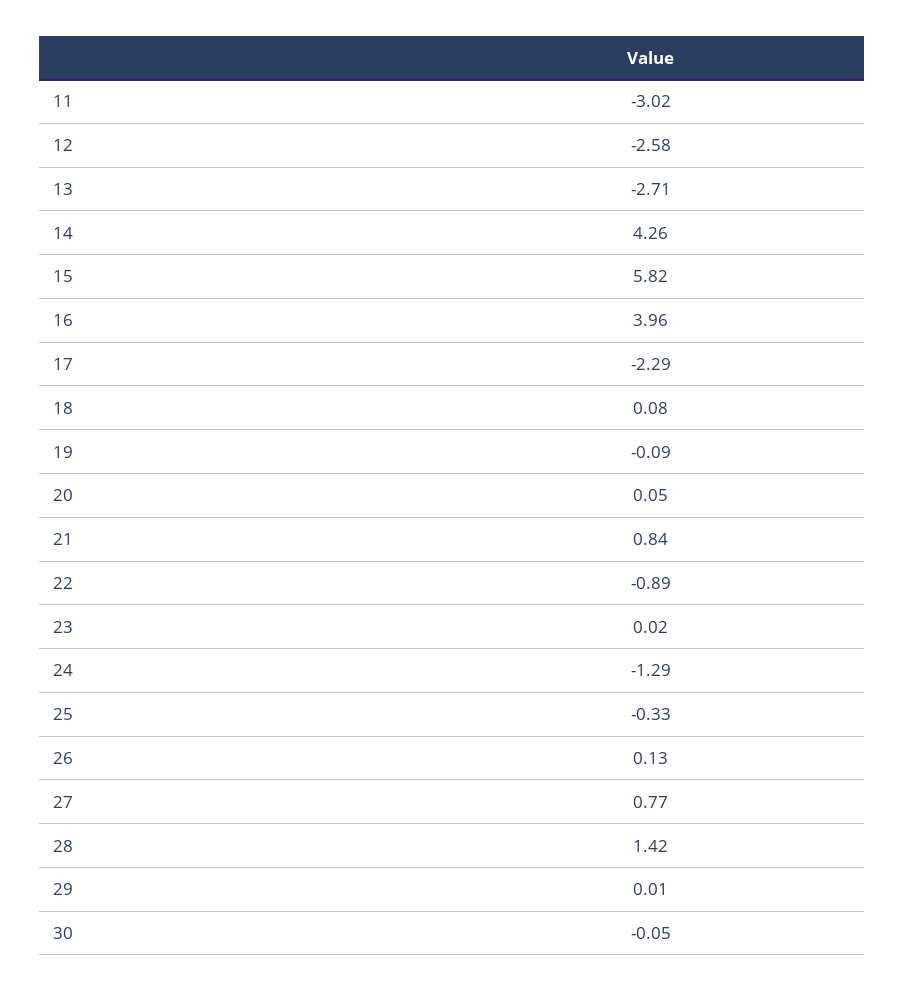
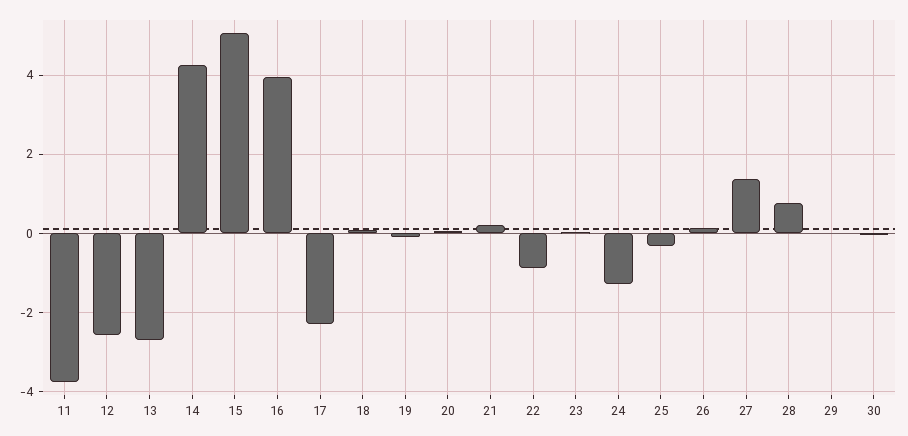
  {
-   "11": -3.02,
+   "11": -3.8,
    "12": -2.58,
    "13": -2.71,
    "14": 4.26,
-   "15": 5.82,
+   "15": 5,
    "16": 3.96,
    "17": -2.29,
    "18": 0.08,
    "19": -0.09,
    "20": 0.05,
-   "21": 0.84,
+   "21": 0.2,
    "22": -0.89,
    "23": 0.02,
    "24": -1.29,
    "25": -0.33,
    "26": 0.13,
-   "27": 0.77,
+   "27": 1.4,
-   "28": 1.42,
+   "28": 0.8,
    "29": 0.01,
    "30": -0.05
  }

